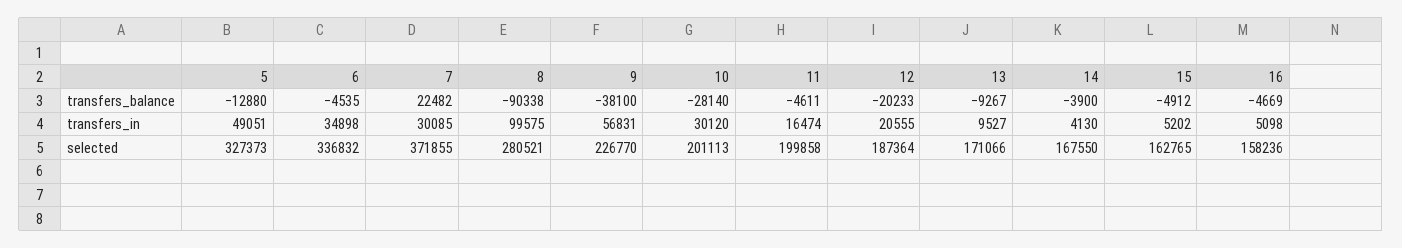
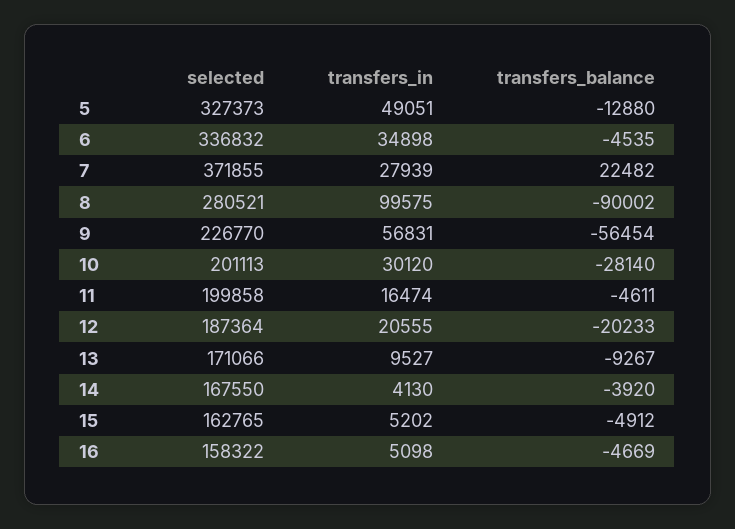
  {
    "5": {
      "transfers_balance": -12880,
      "transfers_in": 49051,
      "selected": 327373
    },
    "6": {
      "transfers_balance": -4535,
      "transfers_in": 34898,
      "selected": 336832
    },
    "7": {
      "transfers_balance": 22482,
-     "transfers_in": 30085,
+     "transfers_in": 27939,
      "selected": 371855
    },
    "8": {
-     "transfers_balance": -90338,
+     "transfers_balance": -90002,
      "transfers_in": 99575,
      "selected": 280521
    },
    "9": {
-     "transfers_balance": -38100,
+     "transfers_balance": -56454,
      "transfers_in": 56831,
      "selected": 226770
    },
    "10": {
      "transfers_balance": -28140,
      "transfers_in": 30120,
      "selected": 201113
    },
    "11": {
      "transfers_balance": -4611,
      "transfers_in": 16474,
      "selected": 199858
    },
    "12": {
      "transfers_balance": -20233,
      "transfers_in": 20555,
      "selected": 187364
    },
    "13": {
      "transfers_balance": -9267,
      "transfers_in": 9527,
      "selected": 171066
    },
    "14": {
-     "transfers_balance": -3900,
+     "transfers_balance": -3920,
      "transfers_in": 4130,
      "selected": 167550
    },
    "15": {
      "transfers_balance": -4912,
      "transfers_in": 5202,
      "selected": 162765
    },
    "16": {
      "transfers_balance": -4669,
      "transfers_in": 5098,
-     "selected": 158236
+     "selected": 158322
    }
  }

